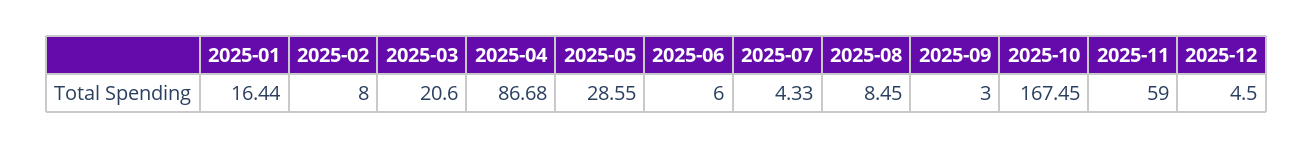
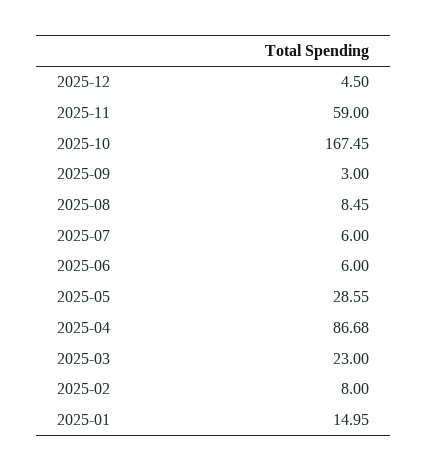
  {
-   "2025-01": 16.44,
+   "2025-01": 14.95,
    "2025-02": 8,
-   "2025-03": 20.6,
+   "2025-03": 23,
    "2025-04": 86.68,
    "2025-05": 28.55,
    "2025-06": 6,
-   "2025-07": 4.33,
+   "2025-07": 6,
    "2025-08": 8.45,
    "2025-09": 3,
    "2025-10": 167.45,
    "2025-11": 59,
    "2025-12": 4.5
  }

